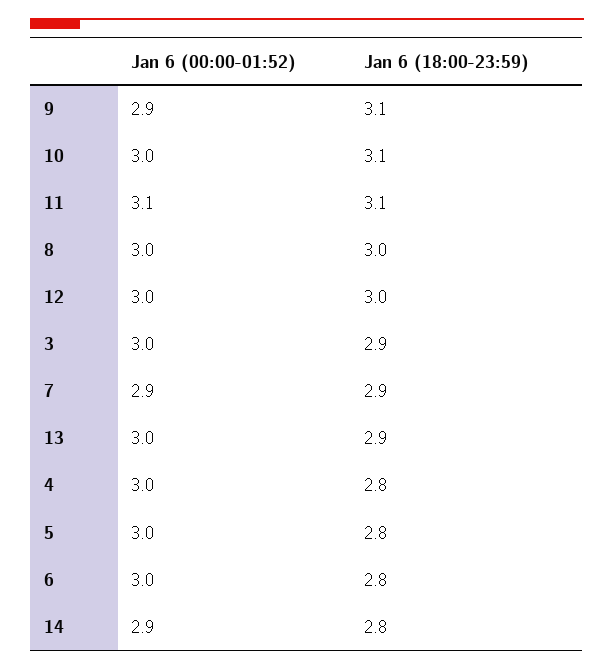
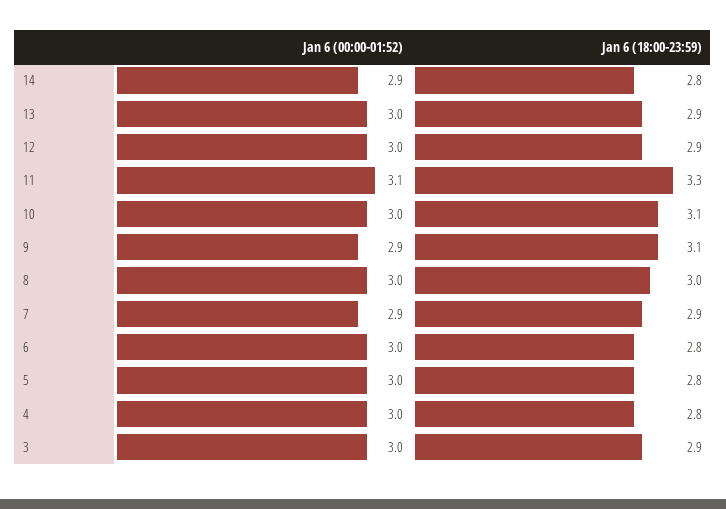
  {
    "Jan 6 (00:00-01:52)": {
      "9": 2.9,
      "10": 3,
      "11": 3.1,
      "8": 3,
      "12": 3,
      "3": 3,
      "7": 2.9,
      "13": 3,
      "4": 3,
      "5": 3,
      "6": 3,
      "14": 2.9
    },
    "Jan 6 (18:00-23:59)": {
      "9": 3.1,
      "10": 3.1,
-     "11": 3.1,
+     "11": 3.3,
      "8": 3,
-     "12": 3,
+     "12": 2.9,
      "3": 2.9,
      "7": 2.9,
      "13": 2.9,
      "4": 2.8,
      "5": 2.8,
      "6": 2.8,
      "14": 2.8
    }
  }

